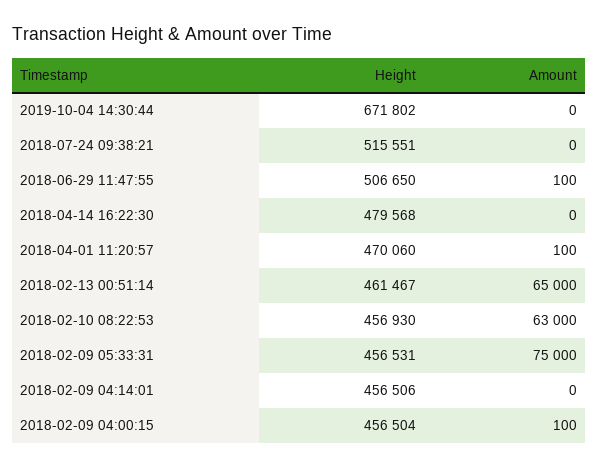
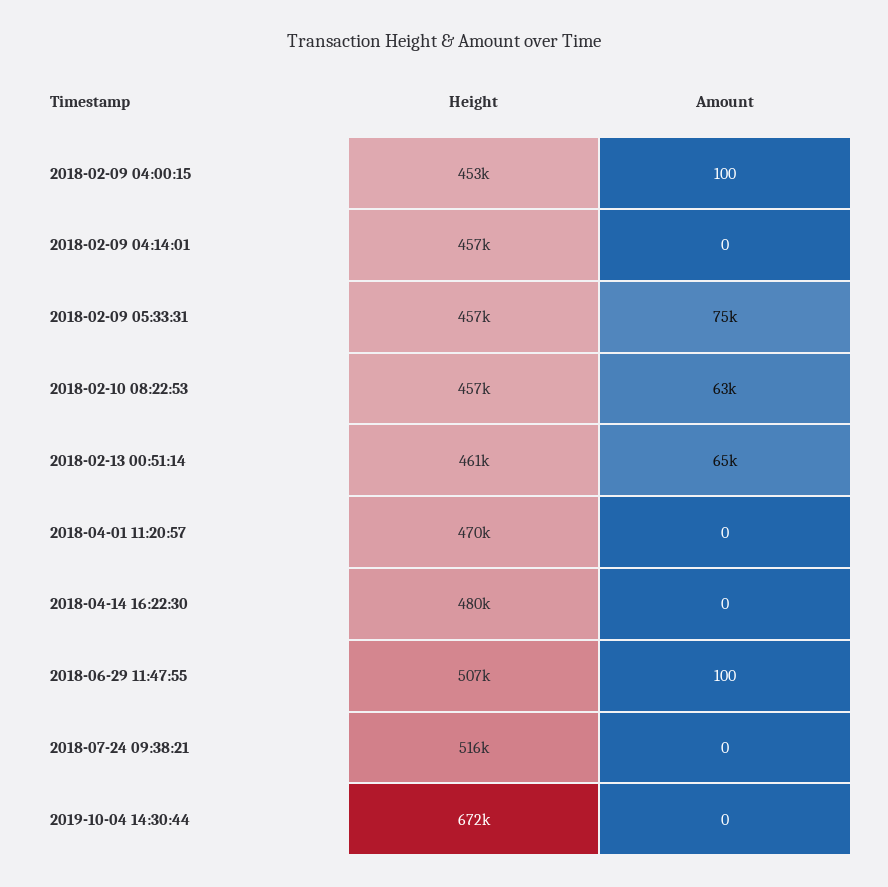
  {
    "Height": {
      "2019-10-04 14:30:44": 671802,
      "2018-07-24 09:38:21": 515551,
      "2018-06-29 11:47:55": 506650,
      "2018-04-14 16:22:30": 479568,
      "2018-04-01 11:20:57": 470060,
      "2018-02-13 00:51:14": 461467,
      "2018-02-10 08:22:53": 456930,
      "2018-02-09 05:33:31": 456531,
      "2018-02-09 04:14:01": 456506,
-     "2018-02-09 04:00:15": 456504
+     "2018-02-09 04:00:15": 453000
    },
    "Amount": {
      "2019-10-04 14:30:44": 0,
      "2018-07-24 09:38:21": 0,
      "2018-06-29 11:47:55": 100,
      "2018-04-14 16:22:30": 0,
-     "2018-04-01 11:20:57": 100,
+     "2018-04-01 11:20:57": 0,
      "2018-02-13 00:51:14": 65000,
      "2018-02-10 08:22:53": 63000,
      "2018-02-09 05:33:31": 75000,
      "2018-02-09 04:14:01": 0,
      "2018-02-09 04:00:15": 100
    }
  }

